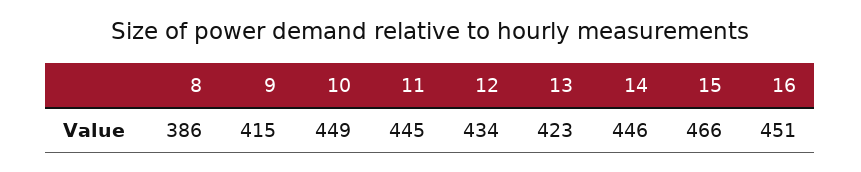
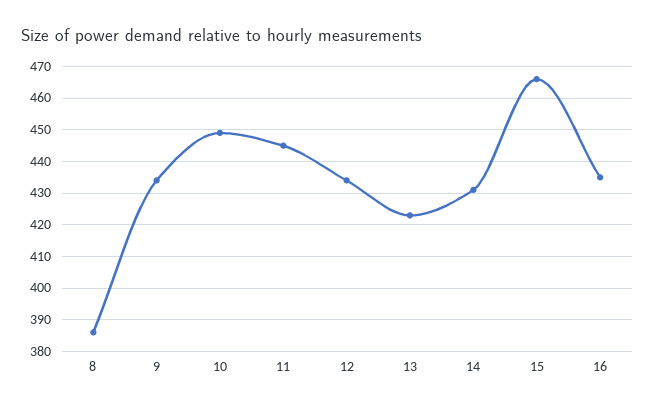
  {
    "8": 386,
-   "9": 415,
+   "9": 435,
    "10": 449,
    "11": 445,
    "12": 434,
    "13": 423,
-   "14": 446,
+   "14": 430,
    "15": 466,
-   "16": 451
+   "16": 435
  }

